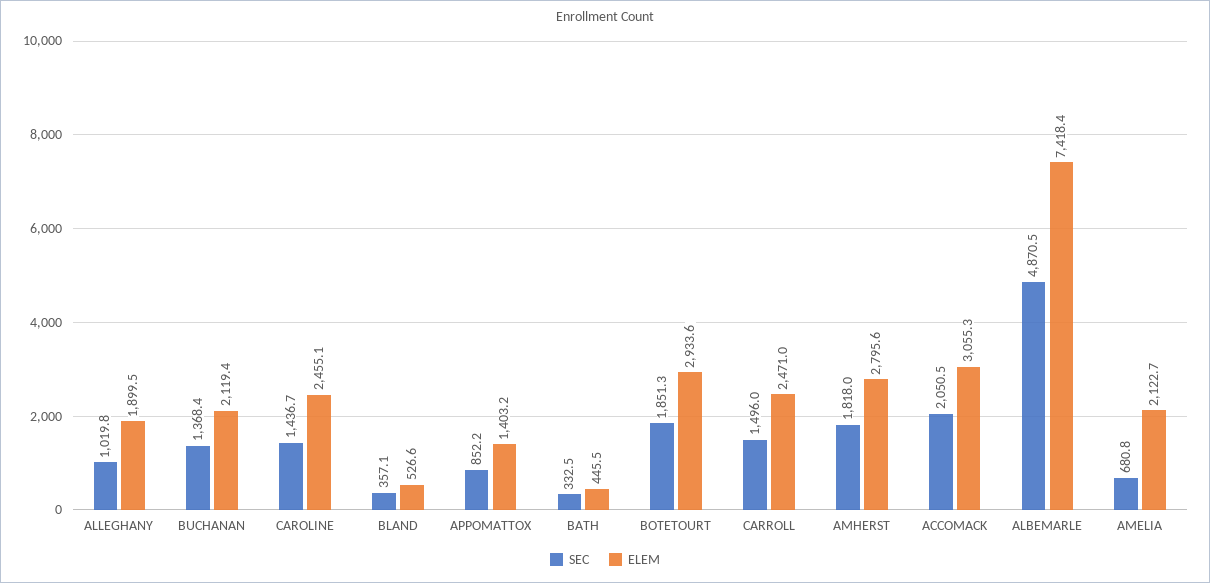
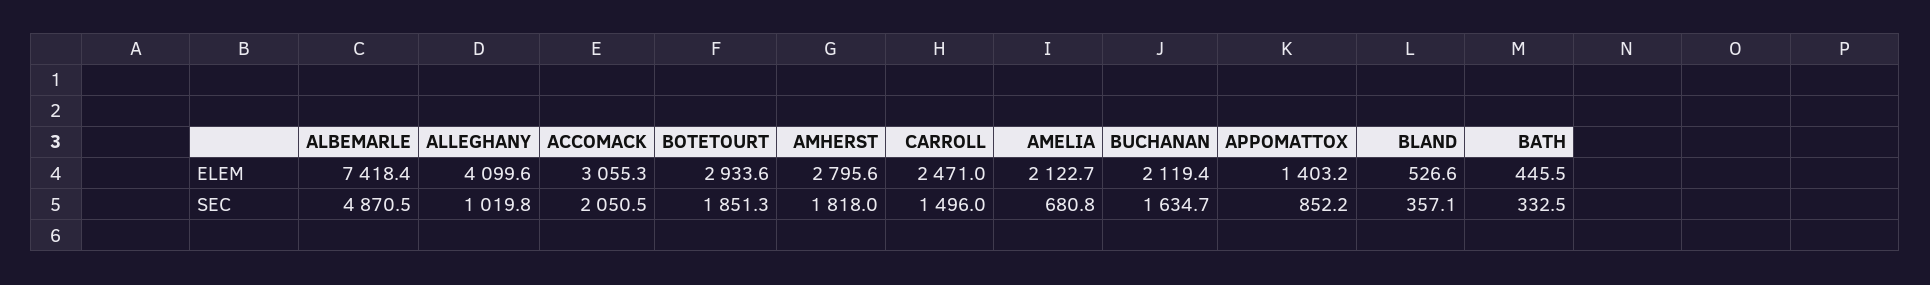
  {
    "SEC": {
      "ALLEGHANY": 1019.8,
-     "BUCHANAN": 1368.4,
+     "BUCHANAN": 1634.7,
-     "CAROLINE": 1436.7,
      "BLAND": 357.1,
      "APPOMATTOX": 852.2,
      "BATH": 332.5,
      "BOTETOURT": 1851.3,
      "CARROLL": 1496,
      "AMHERST": 1818,
      "ACCOMACK": 2050.5,
      "ALBEMARLE": 4870.5,
      "AMELIA": 680.8
    },
    "ELEM": {
-     "ALLEGHANY": 1899.5,
+     "ALLEGHANY": 4099.6,
      "BUCHANAN": 2119.4,
-     "CAROLINE": 2455.1,
      "BLAND": 526.6,
      "APPOMATTOX": 1403.2,
      "BATH": 445.5,
      "BOTETOURT": 2933.6,
      "CARROLL": 2471,
      "AMHERST": 2795.6,
      "ACCOMACK": 3055.3,
      "ALBEMARLE": 7418.4,
      "AMELIA": 2122.7
    }
  }

